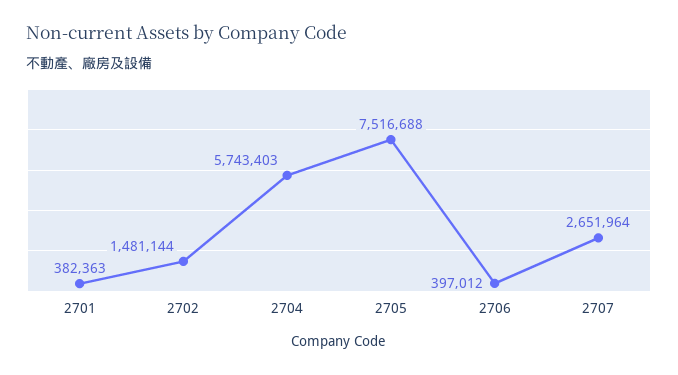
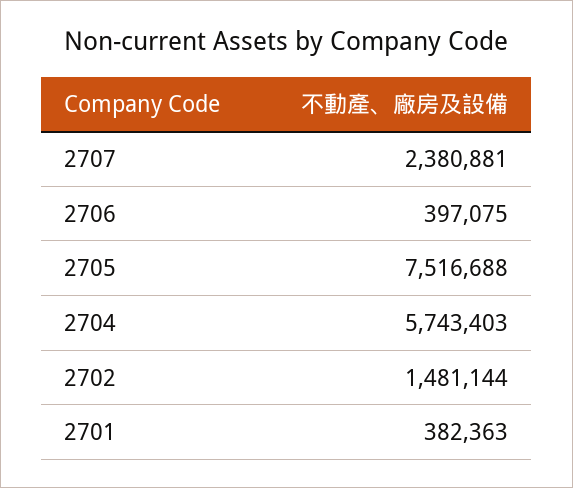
  {
    "2701": 382363,
    "2702": 1481144,
    "2704": 5743403,
    "2705": 7516688,
-   "2706": 397012,
+   "2706": 397075,
-   "2707": 2651964
+   "2707": 2380881
  }

